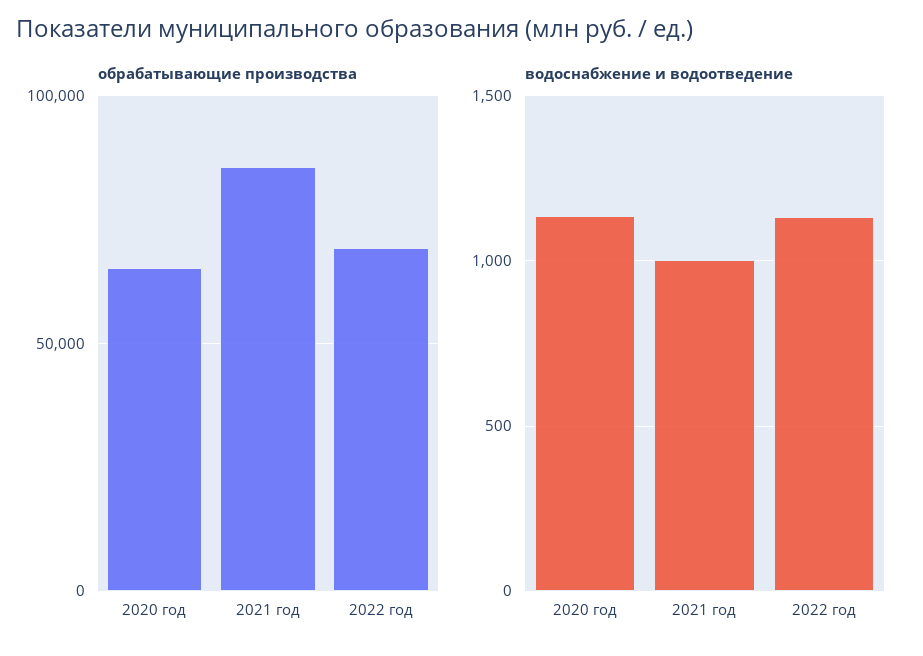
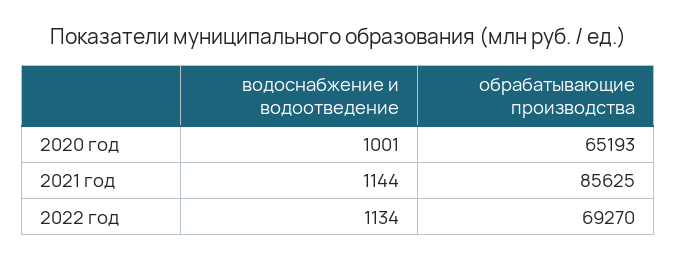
  {
    "обрабатывающие производства": {
      "2020 год": 65193,
      "2021 год": 85625,
      "2022 год": 69270
    },
    "водоснабжение и водоотведение": {
-     "2020 год": 1150,
+     "2020 год": 1001,
-     "2021 год": 1000,
+     "2021 год": 1144,
      "2022 год": 1134
    }
  }

